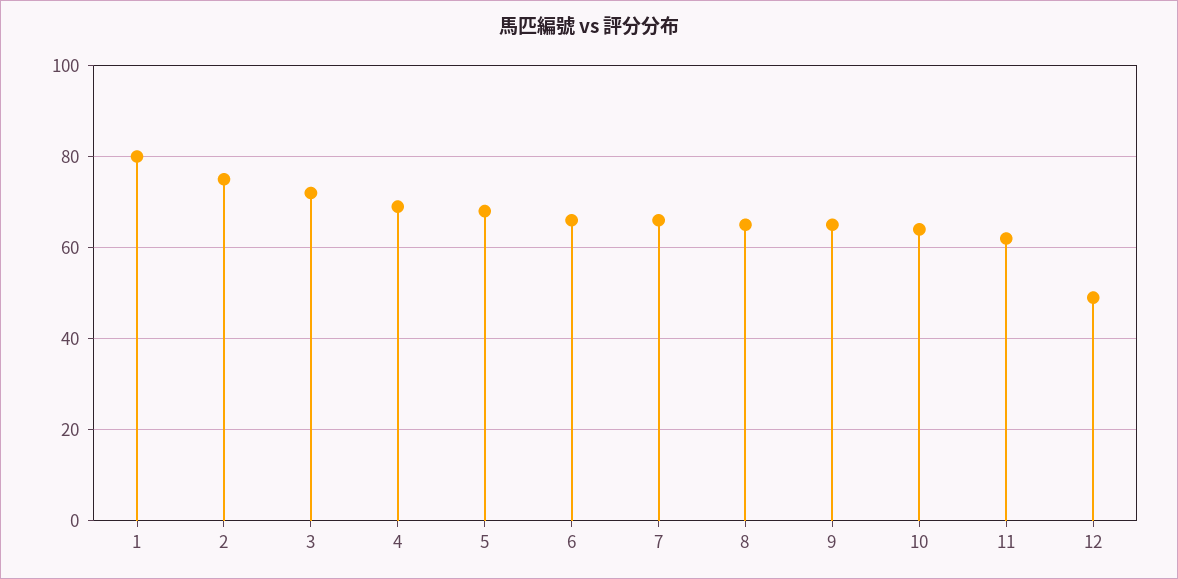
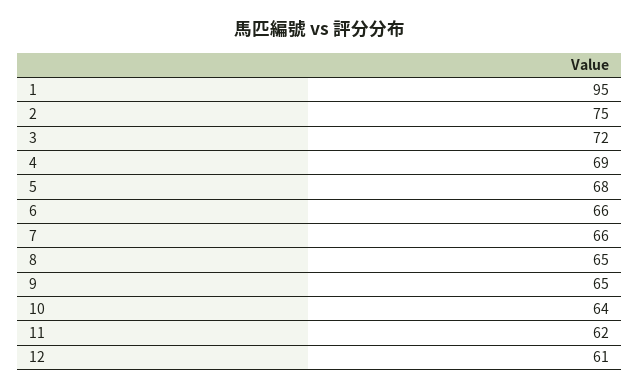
  {
-   "1": 80,
+   "1": 95,
    "2": 75,
    "3": 72,
    "4": 69,
    "5": 68,
    "6": 66,
    "7": 66,
    "8": 65,
    "9": 65,
    "10": 64,
    "11": 62,
-   "12": 50
+   "12": 61
  }

